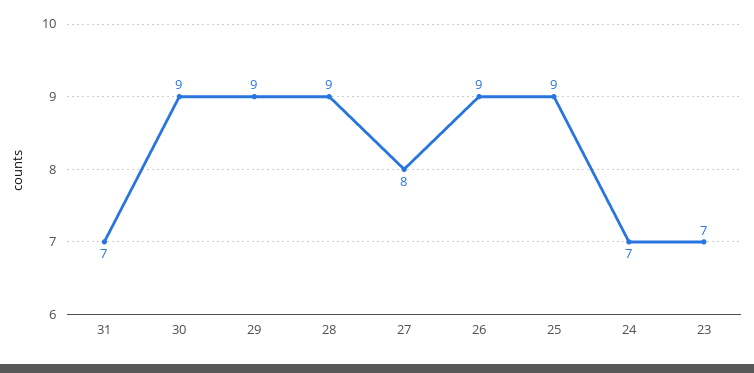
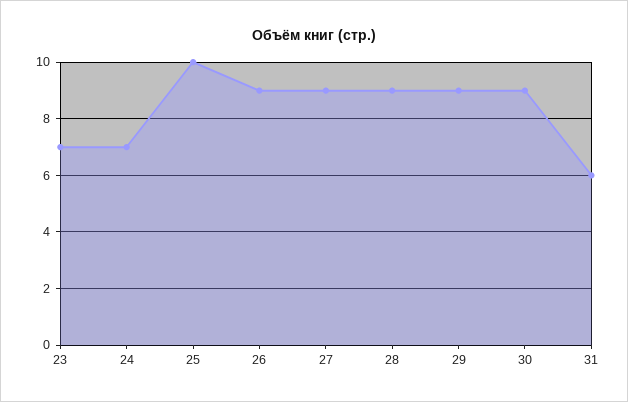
  {
-   "31": 7,
+   "31": 6,
    "30": 9,
    "29": 9,
    "28": 9,
-   "27": 8,
+   "27": 9,
    "26": 9,
-   "25": 9,
+   "25": 10,
    "24": 7,
    "23": 7
  }

